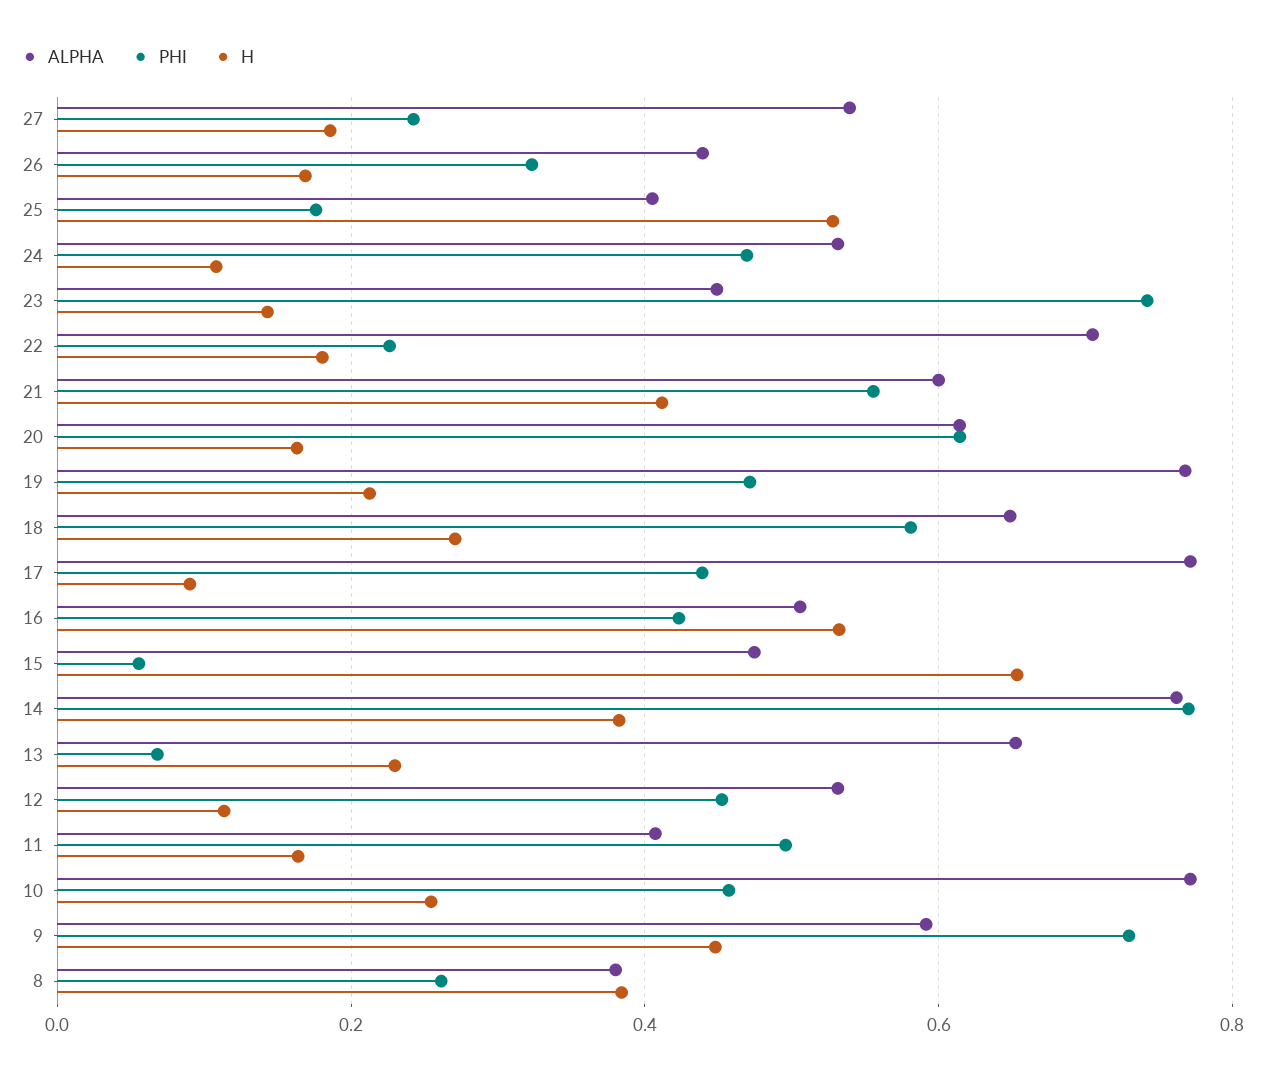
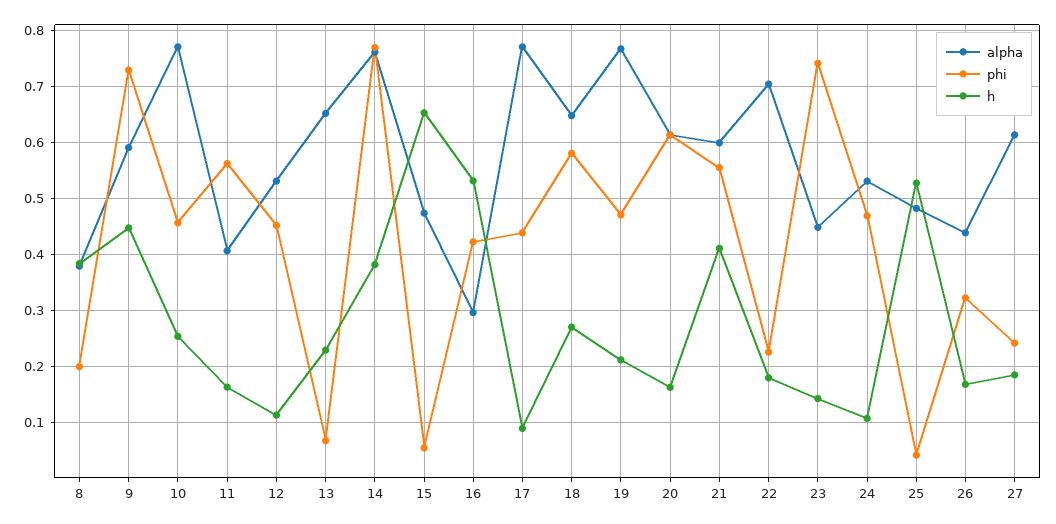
  {
    "ALPHA": {
-     "27": 0.54,
+     "27": 0.62,
      "26": 0.44,
-     "25": 0.4,
+     "25": 0.48,
      "24": 0.54,
      "23": 0.44,
      "22": 0.7,
      "21": 0.6,
      "20": 0.62,
      "19": 0.76,
      "18": 0.64,
      "17": 0.78,
-     "16": 0.5,
+     "16": 0.3,
      "15": 0.48,
      "14": 0.76,
      "13": 0.66,
      "12": 0.54,
      "11": 0.4,
      "10": 0.78,
      "9": 0.6,
      "8": 0.38
    },
    "PHI": {
      "27": 0.24,
      "26": 0.32,
-     "25": 0.18,
+     "25": 0.04,
      "24": 0.46,
      "23": 0.74,
      "22": 0.22,
      "21": 0.56,
      "20": 0.62,
      "19": 0.48,
      "18": 0.58,
      "17": 0.44,
      "16": 0.42,
      "15": 0.06,
      "14": 0.78,
      "13": 0.06,
      "12": 0.46,
-     "11": 0.5,
+     "11": 0.56,
      "10": 0.46,
      "9": 0.72,
-     "8": 0.26
+     "8": 0.2
    },
    "H": {
      "27": 0.18,
      "26": 0.16,
      "25": 0.52,
      "24": 0.1,
      "23": 0.14,
      "22": 0.18,
      "21": 0.42,
      "20": 0.16,
      "19": 0.22,
      "18": 0.28,
      "17": 0.1,
      "16": 0.54,
      "15": 0.66,
      "14": 0.38,
      "13": 0.22,
      "12": 0.12,
      "11": 0.16,
      "10": 0.26,
      "9": 0.44,
      "8": 0.38
    }
  }

